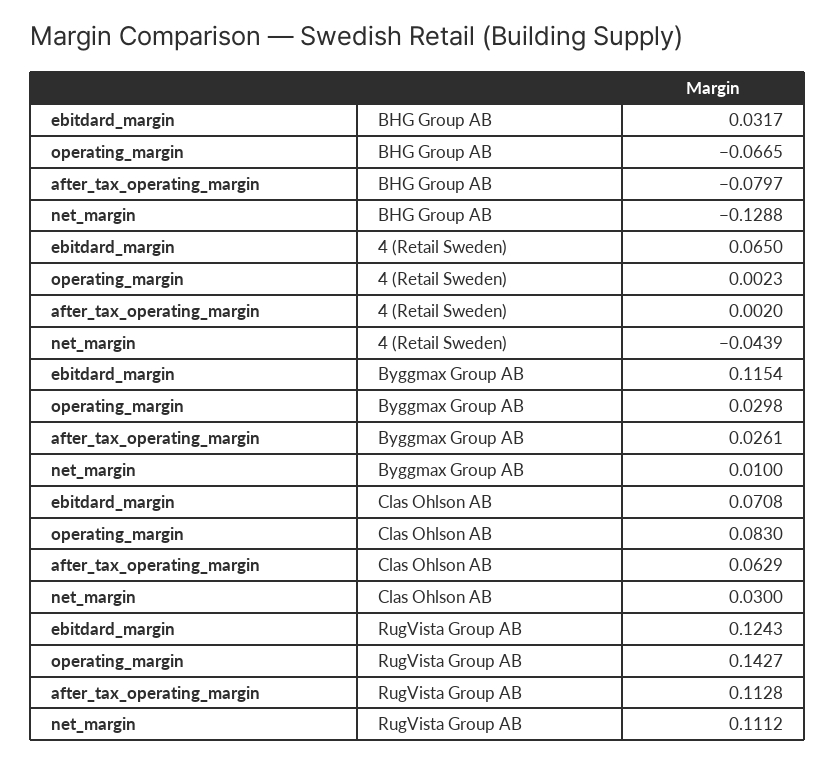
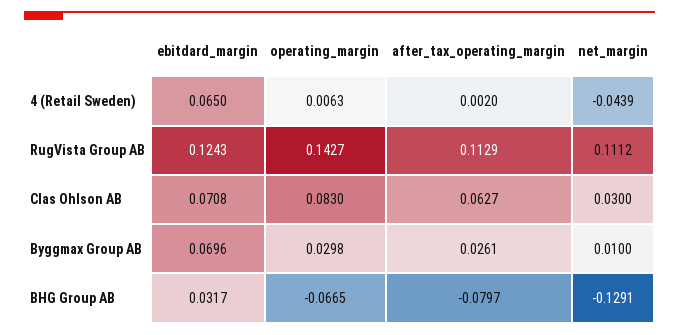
  {
    "ebitdard_margin": {
      "BHG Group AB": 0.0317,
      "4 (Retail Sweden)": 0.065,
-     "Byggmax Group AB": 0.1154,
+     "Byggmax Group AB": 0.0696,
      "Clas Ohlson AB": 0.0708,
      "RugVista Group AB": 0.1243
    },
    "operating_margin": {
      "BHG Group AB": -0.0665,
-     "4 (Retail Sweden)": 0.0023,
+     "4 (Retail Sweden)": 0.0063,
      "Byggmax Group AB": 0.0298,
      "Clas Ohlson AB": 0.083,
      "RugVista Group AB": 0.1427
    },
    "after_tax_operating_margin": {
      "BHG Group AB": -0.0797,
      "4 (Retail Sweden)": 0.002,
      "Byggmax Group AB": 0.0261,
-     "Clas Ohlson AB": 0.0629,
+     "Clas Ohlson AB": 0.0627,
-     "RugVista Group AB": 0.1128
+     "RugVista Group AB": 0.1129
    },
    "net_margin": {
-     "BHG Group AB": -0.1288,
+     "BHG Group AB": -0.1291,
      "4 (Retail Sweden)": -0.0439,
      "Byggmax Group AB": 0.01,
      "Clas Ohlson AB": 0.03,
      "RugVista Group AB": 0.1112
    }
  }

